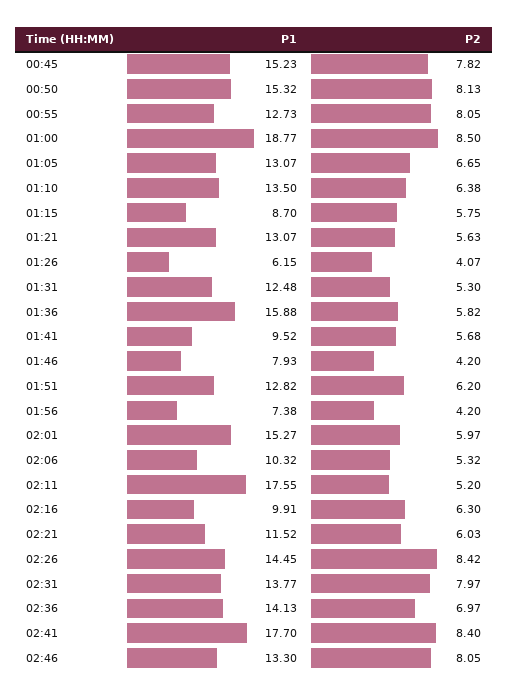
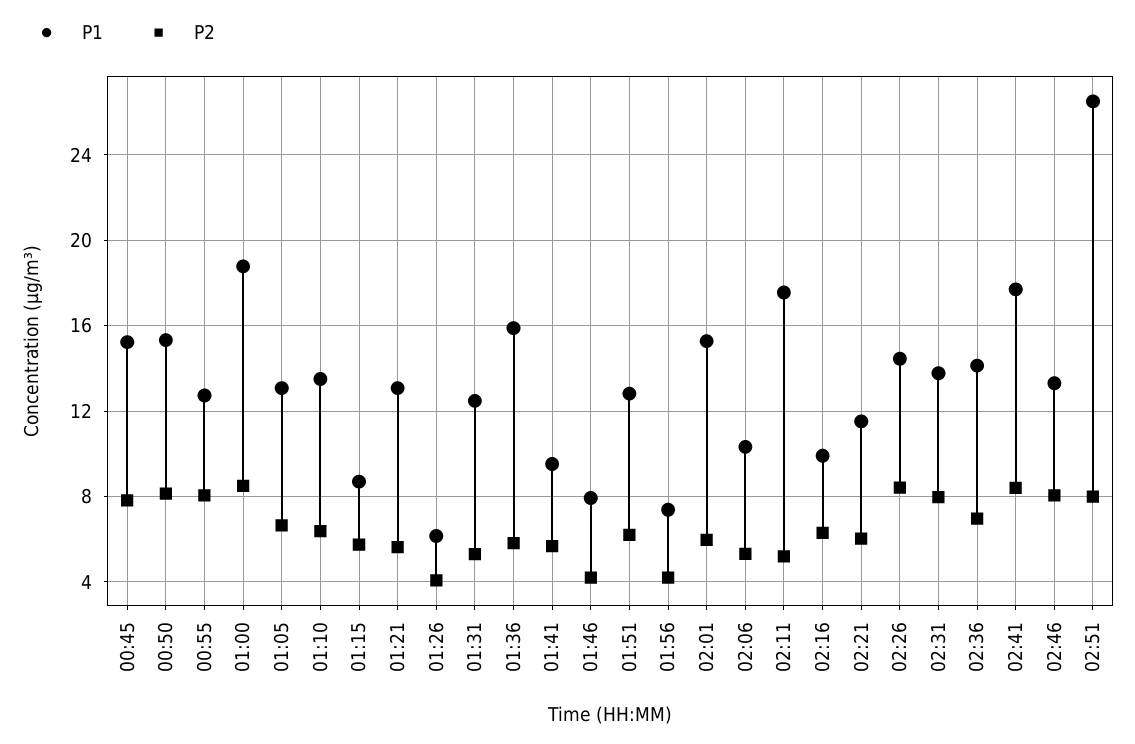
  {
    "P1": {
      "00:45": 15.23,
      "00:50": 15.32,
      "00:55": 12.73,
      "01:00": 18.77,
      "01:05": 13.07,
      "01:10": 13.5,
      "01:15": 8.7,
      "01:21": 13.07,
      "01:26": 6.15,
      "01:31": 12.48,
      "01:36": 15.88,
      "01:41": 9.52,
      "01:46": 7.93,
      "01:51": 12.82,
      "01:56": 7.38,
      "02:01": 15.27,
      "02:06": 10.32,
      "02:11": 17.55,
      "02:16": 9.91,
      "02:21": 11.52,
      "02:26": 14.45,
      "02:31": 13.77,
      "02:36": 14.13,
      "02:41": 17.7,
-     "02:46": 13.3
+     "02:46": 13.3,
+     "02:51": 26.5
    },
    "P2": {
      "00:45": 7.82,
      "00:50": 8.13,
      "00:55": 8.05,
      "01:00": 8.5,
      "01:05": 6.65,
      "01:10": 6.38,
      "01:15": 5.75,
      "01:21": 5.63,
      "01:26": 4.07,
      "01:31": 5.3,
      "01:36": 5.82,
      "01:41": 5.68,
      "01:46": 4.2,
      "01:51": 6.2,
      "01:56": 4.2,
      "02:01": 5.97,
      "02:06": 5.32,
      "02:11": 5.2,
      "02:16": 6.3,
      "02:21": 6.03,
      "02:26": 8.42,
      "02:31": 7.97,
      "02:36": 6.97,
      "02:41": 8.4,
-     "02:46": 8.05
+     "02:46": 8.05,
+     "02:51": 8
    }
  }

